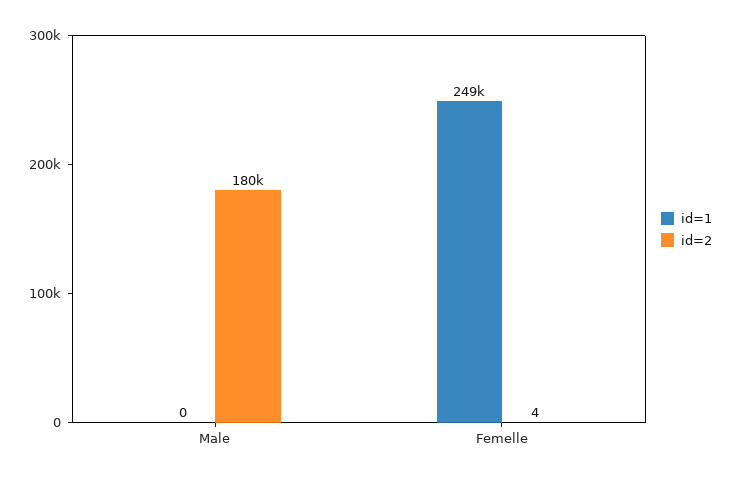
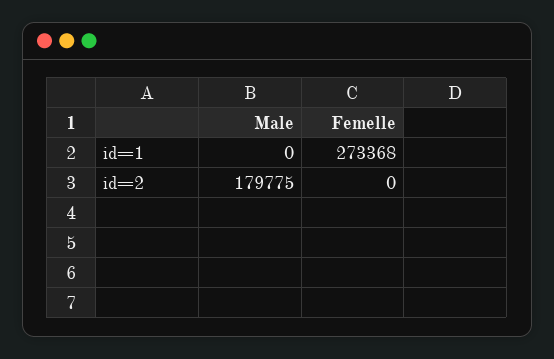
  {
    "id=1": {
      "Male": 0,
-     "Femelle": 249000
+     "Femelle": 273368
    },
    "id=2": {
      "Male": 179775,
-     "Femelle": 4
+     "Femelle": 0
    }
  }

